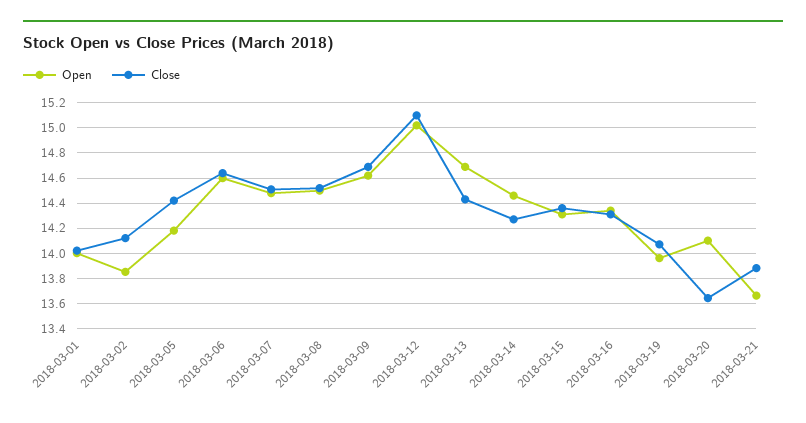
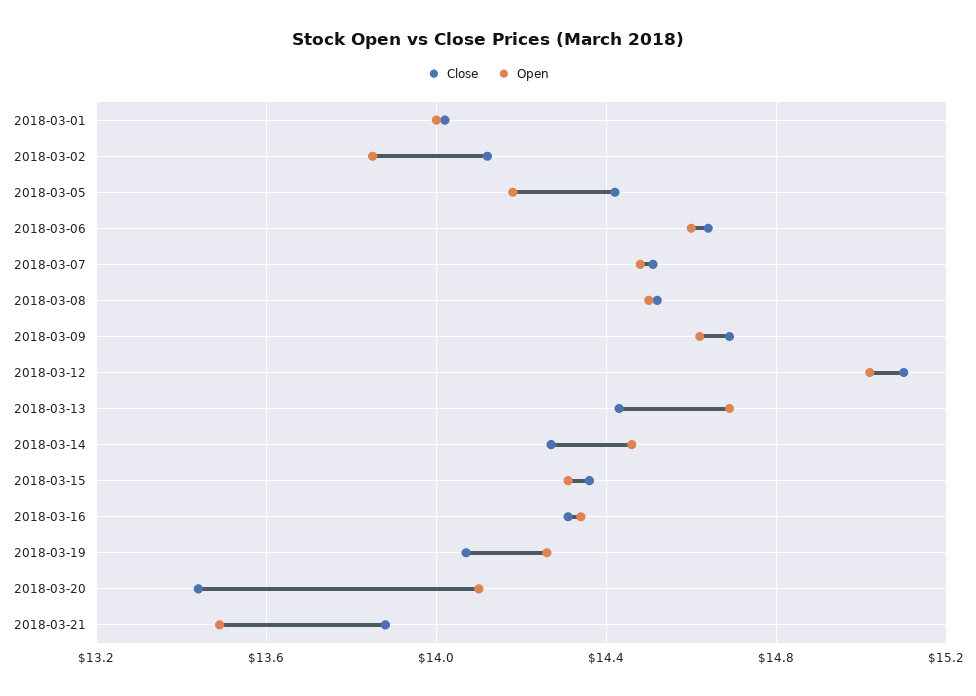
  {
    "Open": {
      "2018-03-01": 14,
      "2018-03-02": 13.85,
      "2018-03-05": 14.2,
      "2018-03-06": 14.6,
      "2018-03-07": 14.5,
      "2018-03-08": 14.5,
      "2018-03-09": 14.6,
      "2018-03-12": 15,
      "2018-03-13": 14.7,
      "2018-03-14": 14.45,
      "2018-03-15": 14.3,
      "2018-03-16": 14.35,
-     "2018-03-19": 13.95,
+     "2018-03-19": 14.25,
      "2018-03-20": 14.1,
-     "2018-03-21": 13.65
+     "2018-03-21": 13.5
    },
    "Close": {
      "2018-03-01": 14,
      "2018-03-02": 14.1,
      "2018-03-05": 14.4,
      "2018-03-06": 14.65,
      "2018-03-07": 14.5,
      "2018-03-08": 14.5,
      "2018-03-09": 14.7,
      "2018-03-12": 15.1,
      "2018-03-13": 14.45,
      "2018-03-14": 14.25,
      "2018-03-15": 14.35,
      "2018-03-16": 14.3,
      "2018-03-19": 14.05,
-     "2018-03-20": 13.65,
+     "2018-03-20": 13.45,
      "2018-03-21": 13.9
    }
  }

